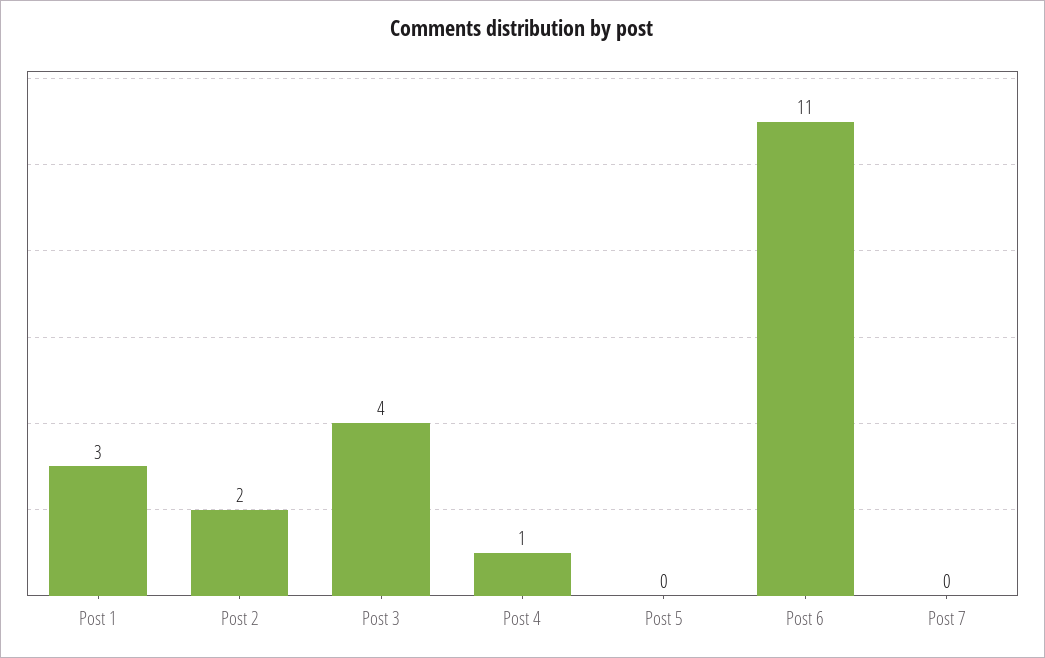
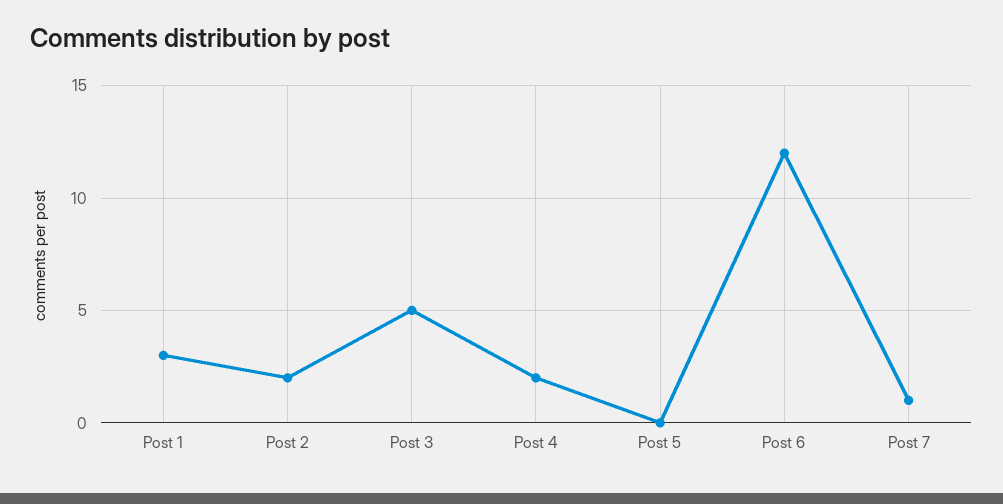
  {
    "Post 1": 3,
    "Post 2": 2,
-   "Post 3": 4,
+   "Post 3": 5,
-   "Post 4": 1,
+   "Post 4": 2,
    "Post 5": 0,
-   "Post 6": 11,
+   "Post 6": 12,
-   "Post 7": 0
+   "Post 7": 1
  }

